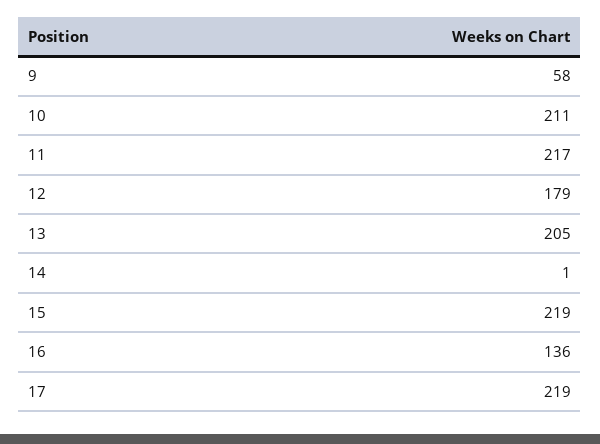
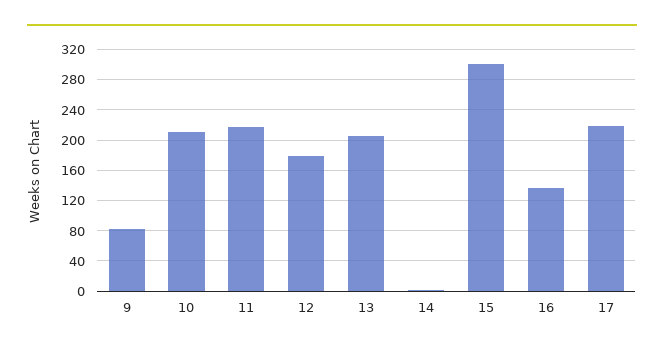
  {
-   "9": 58,
+   "9": 80,
    "10": 211,
    "11": 217,
    "12": 179,
    "13": 205,
    "14": 1,
-   "15": 219,
+   "15": 300,
    "16": 136,
    "17": 219
  }

